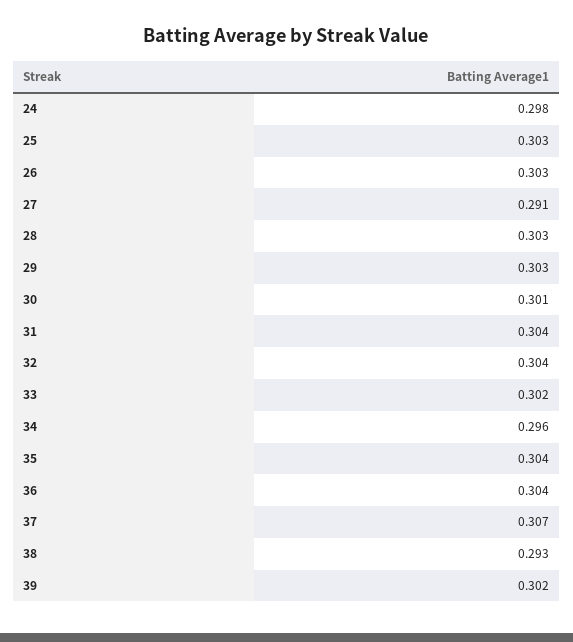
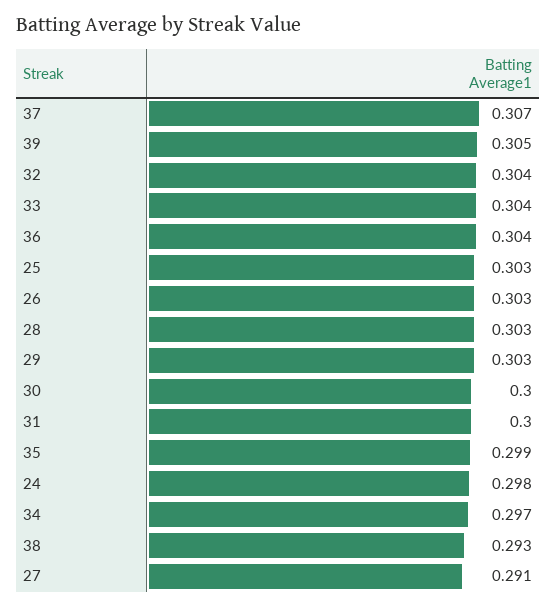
  {
    "24": 0.298,
    "25": 0.303,
    "26": 0.303,
    "27": 0.291,
    "28": 0.303,
    "29": 0.303,
-   "30": 0.301,
+   "30": 0.3,
-   "31": 0.304,
+   "31": 0.3,
    "32": 0.304,
-   "33": 0.302,
+   "33": 0.304,
-   "34": 0.296,
+   "34": 0.297,
-   "35": 0.304,
+   "35": 0.299,
    "36": 0.304,
    "37": 0.307,
    "38": 0.293,
-   "39": 0.302
+   "39": 0.305
  }

